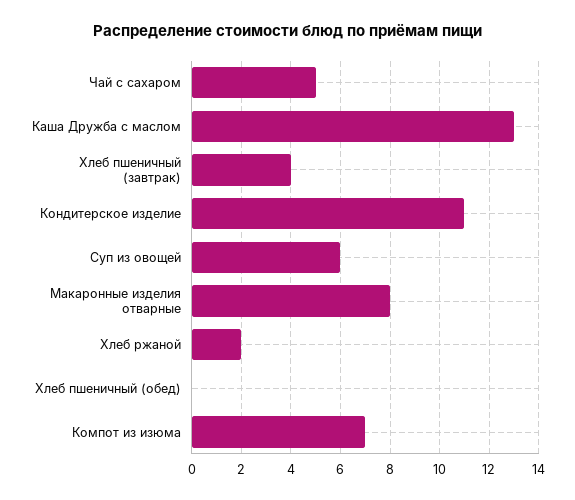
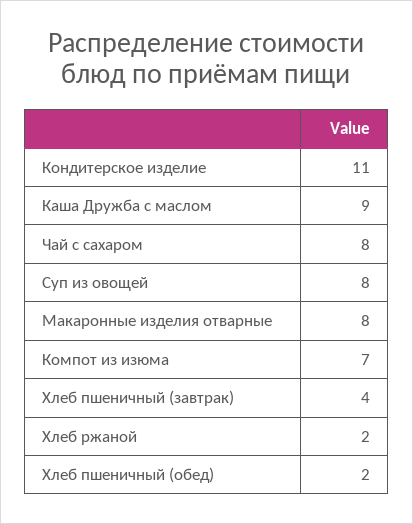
  {
-   "Чай с сахаром": 5,
+   "Чай с сахаром": 8,
-   "Каша Дружба с маслом": 13,
+   "Каша Дружба с маслом": 9,
    "Хлеб пшеничный (завтрак)": 4,
    "Кондитерское изделие": 11,
-   "Суп из овощей": 6,
+   "Суп из овощей": 8,
    "Макаронные изделия отварные": 8,
    "Хлеб ржаной": 2,
-   "Хлеб пшеничный (обед)": 0,
+   "Хлеб пшеничный (обед)": 2,
    "Компот из изюма": 7
  }

